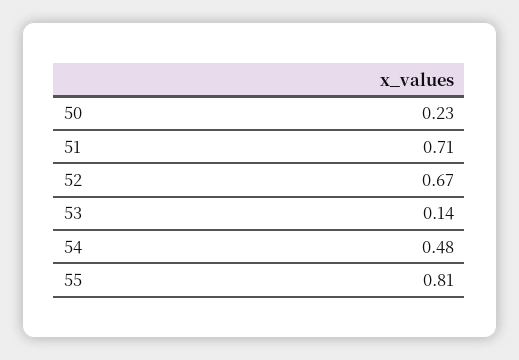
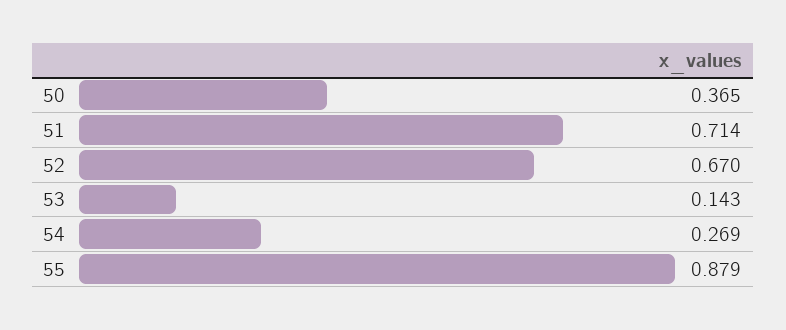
  {
-   "50": 0.23,
+   "50": 0.365,
    "51": 0.714,
    "52": 0.67,
    "53": 0.143,
-   "54": 0.48,
+   "54": 0.269,
-   "55": 0.81
+   "55": 0.879
  }

